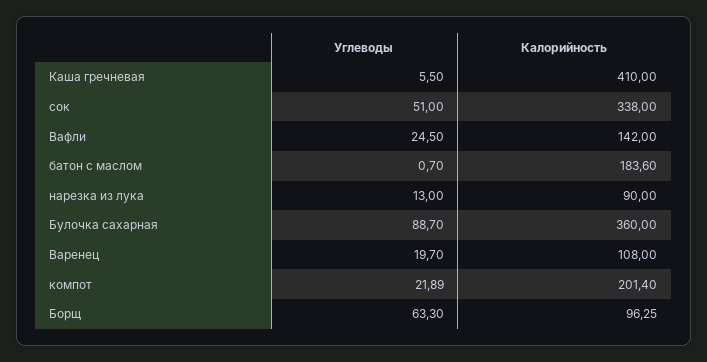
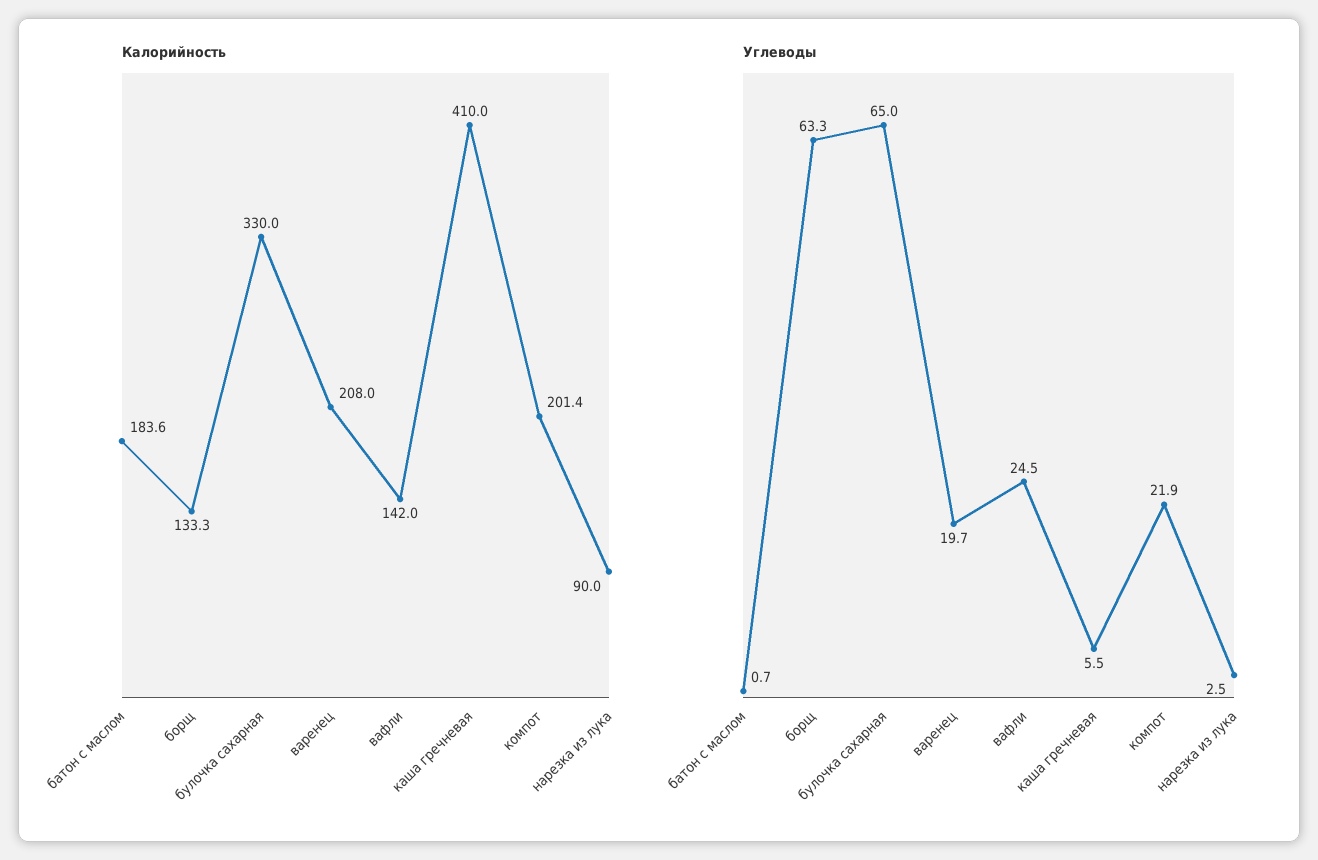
  {
    "Углеводы": {
      "Каша гречневая": 5.5,
-     "сок": 51,
      "Вафли": 24.5,
      "батон с маслом": 0.7,
-     "нарезка из лука": 13,
+     "нарезка из лука": 2.5,
-     "Булочка сахарная": 88.7,
+     "Булочка сахарная": 65,
      "Варенец": 19.7,
      "компот": 21.89,
      "Борщ": 63.3
    },
    "Калорийность": {
      "Каша гречневая": 410,
-     "сок": 338,
      "Вафли": 142,
      "батон с маслом": 183.6,
      "нарезка из лука": 90,
-     "Булочка сахарная": 360,
+     "Булочка сахарная": 330,
-     "Варенец": 108,
+     "Варенец": 208,
      "компот": 201.4,
-     "Борщ": 96.25
+     "Борщ": 133.3
    }
  }

